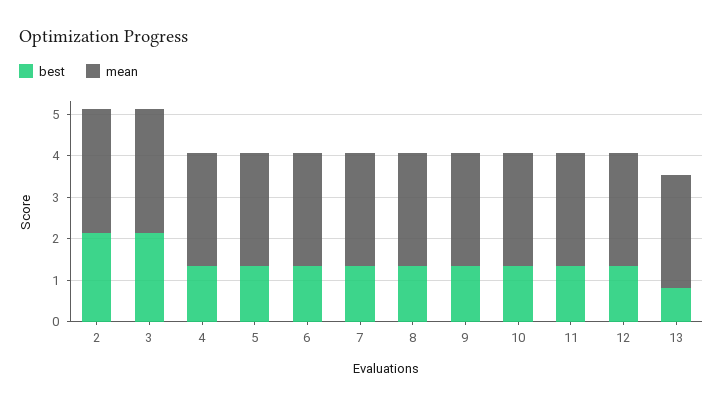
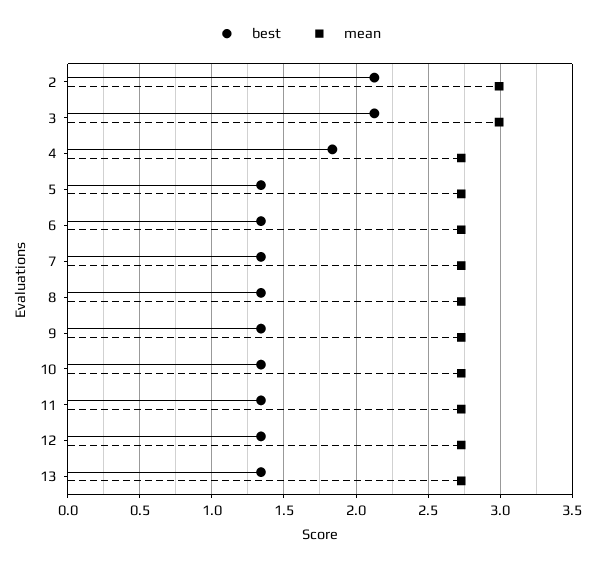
  {
    "best": {
      "2": 2.15,
      "3": 2.15,
-     "4": 1.4,
+     "4": 1.85,
      "5": 1.35,
      "6": 1.35,
      "7": 1.35,
      "8": 1.35,
      "9": 1.35,
      "10": 1.35,
      "11": 1.35,
      "12": 1.35,
-     "13": 0.8
+     "13": 1.35
    },
    "mean": {
      "2": 3,
      "3": 3,
      "4": 2.75,
      "5": 2.75,
      "6": 2.75,
      "7": 2.75,
      "8": 2.75,
      "9": 2.75,
      "10": 2.75,
      "11": 2.75,
      "12": 2.75,
      "13": 2.75
    }
  }

